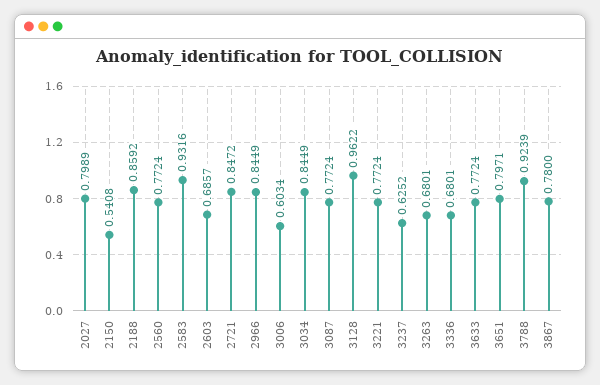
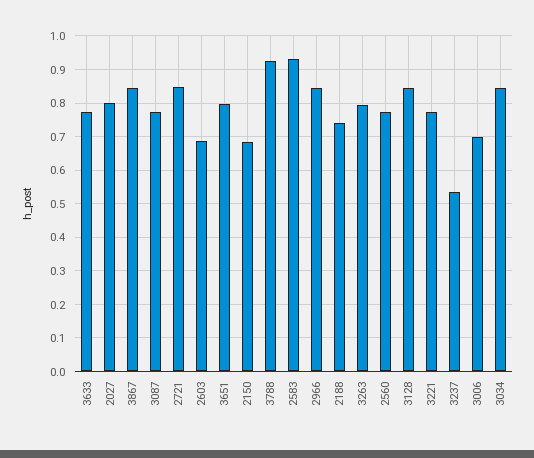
  {
    "2027": 0.7989,
-   "2150": 0.5408,
+   "2150": 0.68,
-   "2188": 0.8592,
+   "2188": 0.74,
    "2560": 0.7724,
    "2583": 0.9316,
    "2603": 0.6857,
    "2721": 0.8472,
    "2966": 0.8449,
-   "3006": 0.6034,
+   "3006": 0.7,
    "3034": 0.8449,
    "3087": 0.7724,
-   "3128": 0.9622,
+   "3128": 0.84,
    "3221": 0.7724,
-   "3237": 0.6252,
+   "3237": 0.54,
-   "3263": 0.6801,
+   "3263": 0.8,
-   "3336": 0.6801,
    "3633": 0.7724,
    "3651": 0.7971,
    "3788": 0.9239,
-   "3867": 0.78
+   "3867": 0.84
  }

